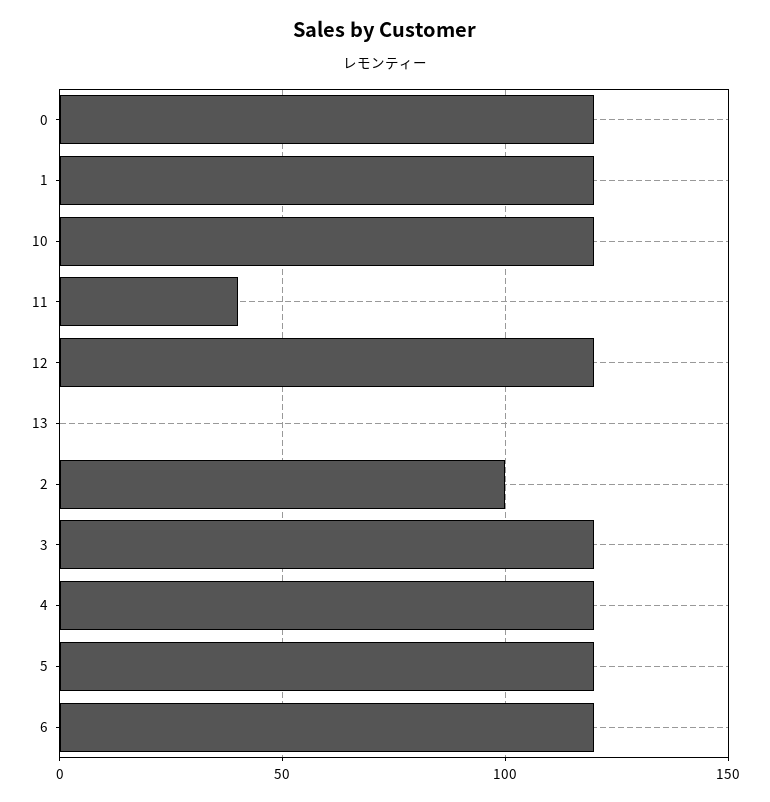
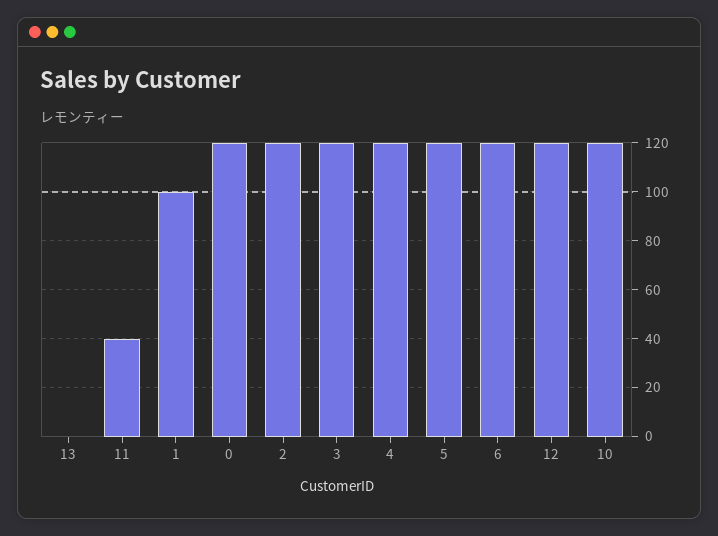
  {
    "0": 120,
-   "1": 120,
+   "1": 100,
    "10": 120,
    "11": 40,
    "12": 120,
    "13": 0,
-   "2": 100,
+   "2": 120,
    "3": 120,
    "4": 120,
    "5": 120,
    "6": 120
  }

